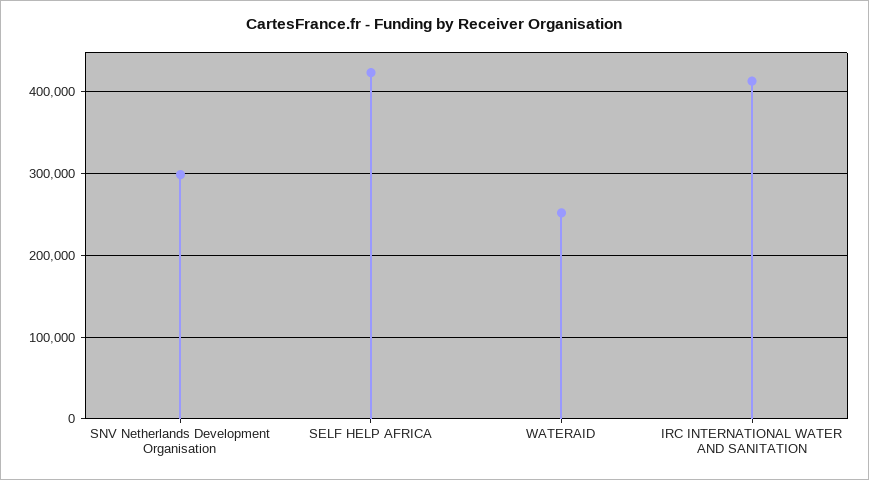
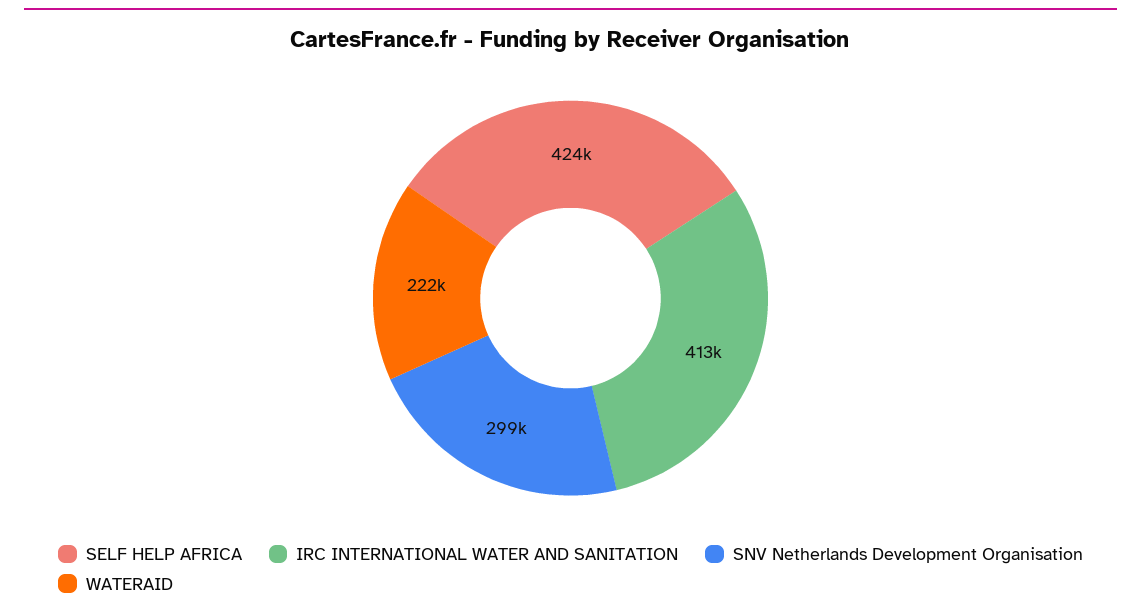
  {
    "SNV Netherlands Development Organisation": 299000,
    "SELF HELP AFRICA": 424000,
-   "WATERAID": 250000,
+   "WATERAID": 222000,
    "IRC INTERNATIONAL WATER AND SANITATION": 413000
  }

